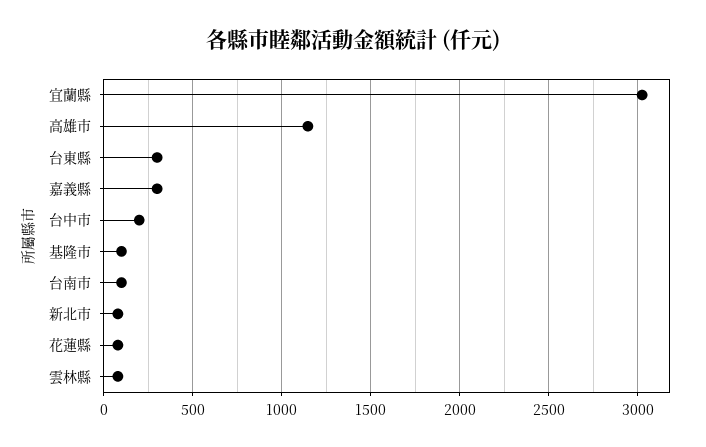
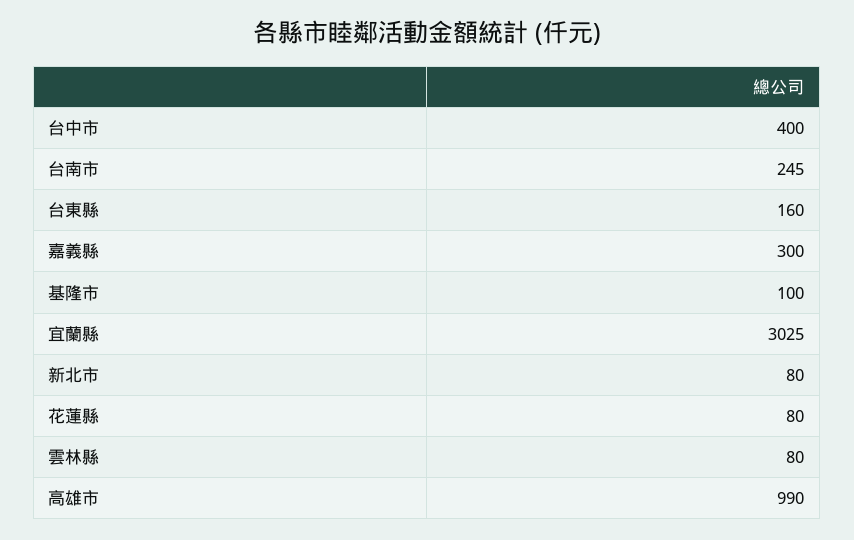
  {
    "宜蘭縣": 3025,
-   "高雄市": 1150,
+   "高雄市": 990,
-   "台東縣": 300,
+   "台東縣": 160,
    "嘉義縣": 300,
-   "台中市": 200,
+   "台中市": 400,
    "基隆市": 100,
-   "台南市": 100,
+   "台南市": 245,
    "新北市": 80,
    "花蓮縣": 80,
    "雲林縣": 80
  }

